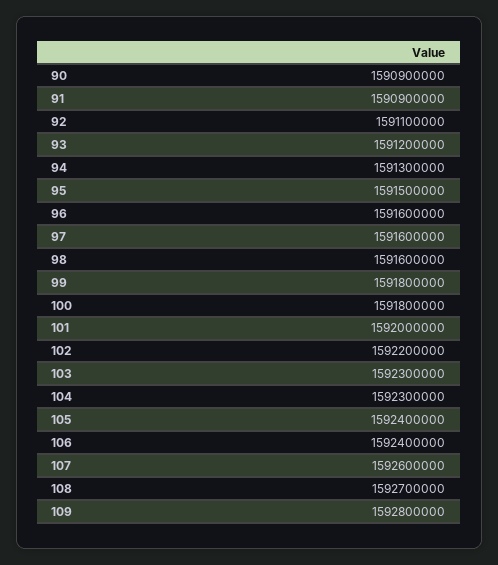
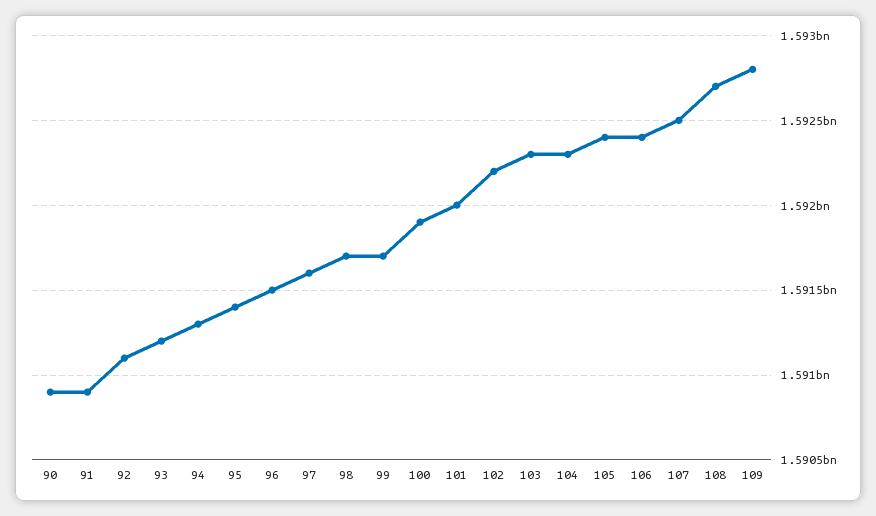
  {
    "90": 1590900000,
    "91": 1590900000,
    "92": 1591100000,
    "93": 1591200000,
    "94": 1591300000,
-   "95": 1591500000,
+   "95": 1591400000,
-   "96": 1591600000,
+   "96": 1591500000,
    "97": 1591600000,
-   "98": 1591600000,
+   "98": 1591700000,
-   "99": 1591800000,
+   "99": 1591700000,
-   "100": 1591800000,
+   "100": 1591900000,
    "101": 1592000000,
    "102": 1592200000,
    "103": 1592300000,
    "104": 1592300000,
    "105": 1592400000,
    "106": 1592400000,
-   "107": 1592600000,
+   "107": 1592500000,
    "108": 1592700000,
    "109": 1592800000
  }

